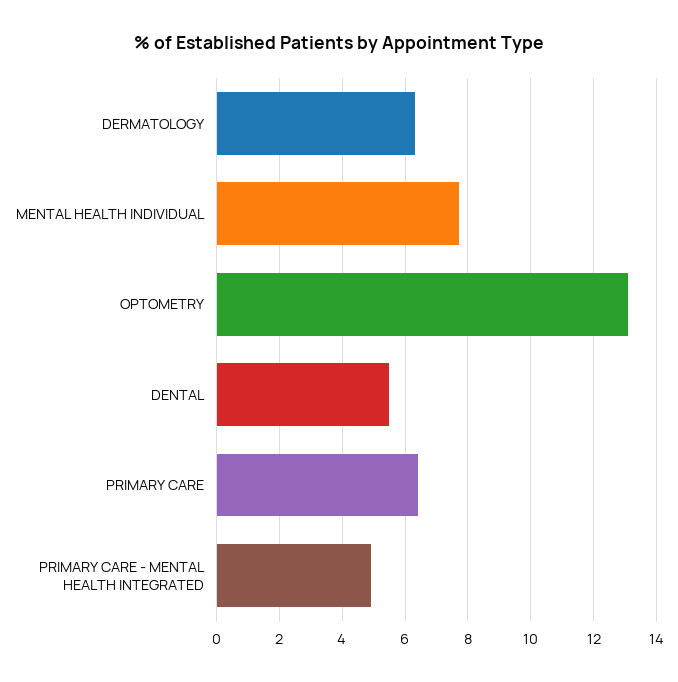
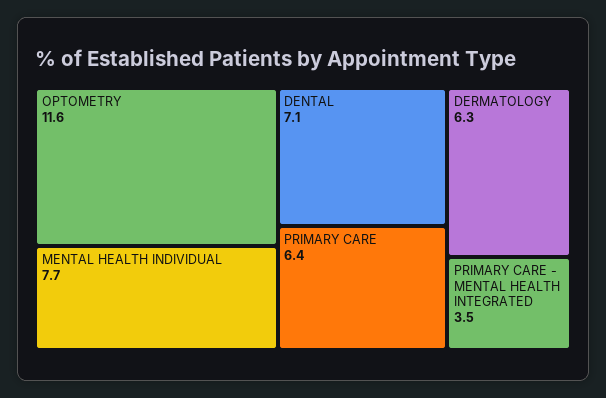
  {
    "DERMATOLOGY": 6.3,
    "MENTAL HEALTH INDIVIDUAL": 7.7,
-   "OPTOMETRY": 13,
+   "OPTOMETRY": 11.6,
-   "DENTAL": 5.5,
+   "DENTAL": 7.1,
    "PRIMARY CARE": 6.4,
-   "PRIMARY CARE - MENTAL HEALTH INTEGRATED": 5
+   "PRIMARY CARE - MENTAL HEALTH INTEGRATED": 3.5
  }

